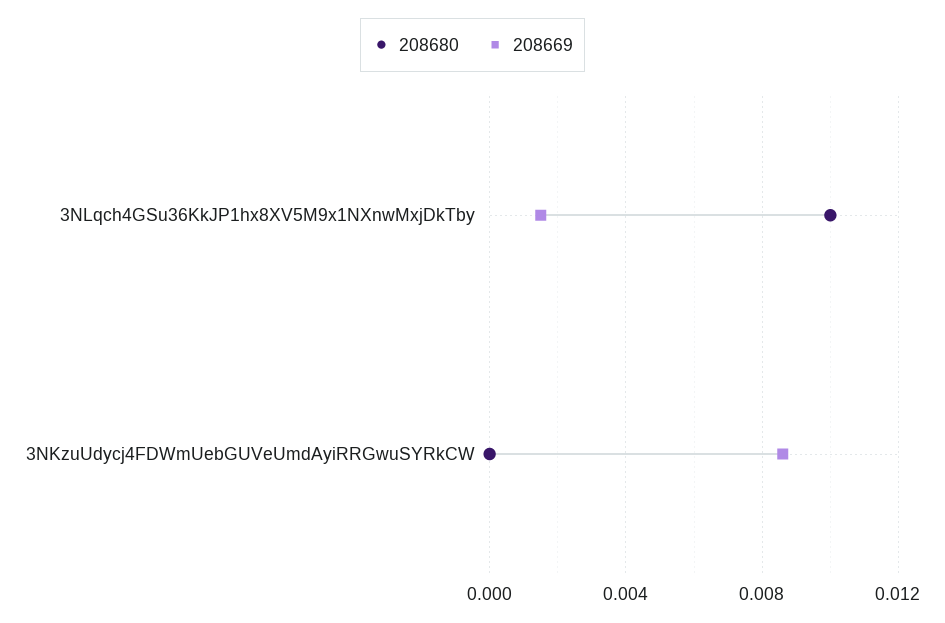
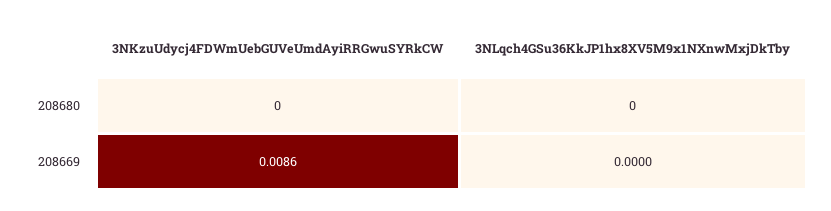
  {
    "208680": {
-     "3NLqch4GSu36KkJP1hx8XV5M9x1NXnwMxjDkTby": 0.01,
+     "3NLqch4GSu36KkJP1hx8XV5M9x1NXnwMxjDkTby": 0,
      "3NKzuUdycj4FDWmUebGUVeUmdAyiRRGwuSYRkCW": 0
    },
    "208669": {
-     "3NLqch4GSu36KkJP1hx8XV5M9x1NXnwMxjDkTby": 0.0015,
+     "3NLqch4GSu36KkJP1hx8XV5M9x1NXnwMxjDkTby": 0,
      "3NKzuUdycj4FDWmUebGUVeUmdAyiRRGwuSYRkCW": 0.0086
    }
  }

